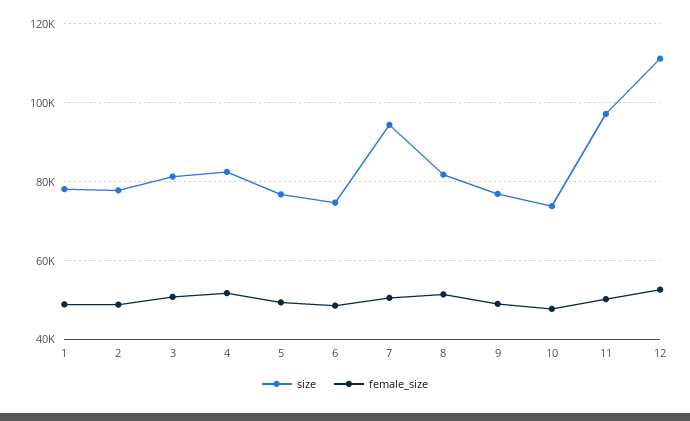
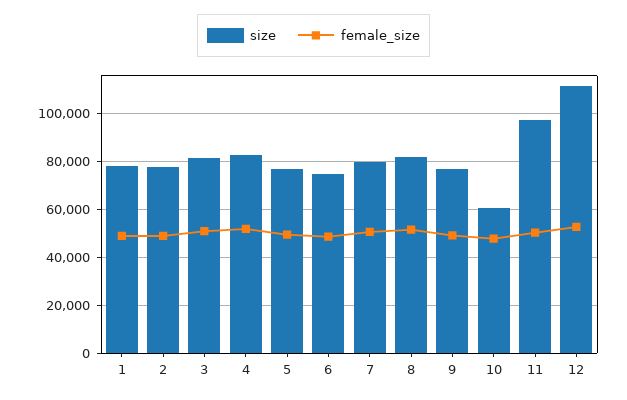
  {
    "size": {
      "1": 78000,
      "2": 78000,
      "3": 82000,
      "4": 82000,
      "5": 76000,
      "6": 74000,
-     "7": 94000,
+     "7": 80000,
      "8": 82000,
      "9": 76000,
-     "10": 74000,
+     "10": 60000,
      "11": 98000,
      "12": 112000
    },
    "female_size": {
      "1": 48000,
      "2": 48000,
      "3": 50000,
      "4": 52000,
      "5": 50000,
      "6": 48000,
      "7": 50000,
      "8": 52000,
      "9": 50000,
      "10": 48000,
      "11": 50000,
      "12": 52000
    }
  }

